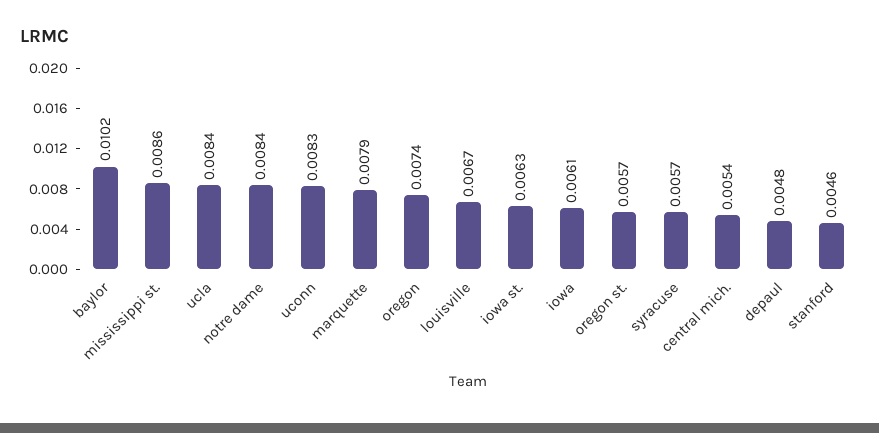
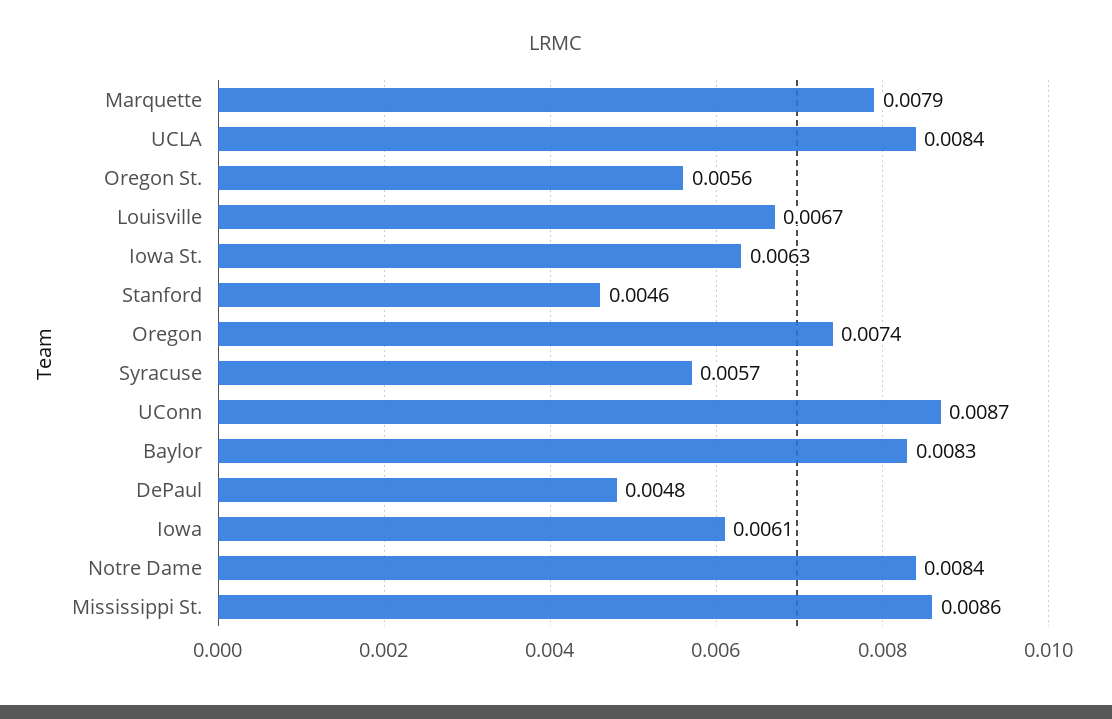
  {
-   "baylor": 0.0102,
+   "baylor": 0.0083,
    "mississippi st.": 0.0086,
    "ucla": 0.0084,
    "notre dame": 0.0084,
-   "uconn": 0.0083,
+   "uconn": 0.0087,
    "marquette": 0.0079,
    "oregon": 0.0074,
    "louisville": 0.0067,
    "iowa st.": 0.0063,
    "iowa": 0.0061,
-   "oregon st.": 0.0057,
+   "oregon st.": 0.0056,
    "syracuse": 0.0057,
-   "central mich.": 0.0054,
    "depaul": 0.0048,
    "stanford": 0.0046
  }

